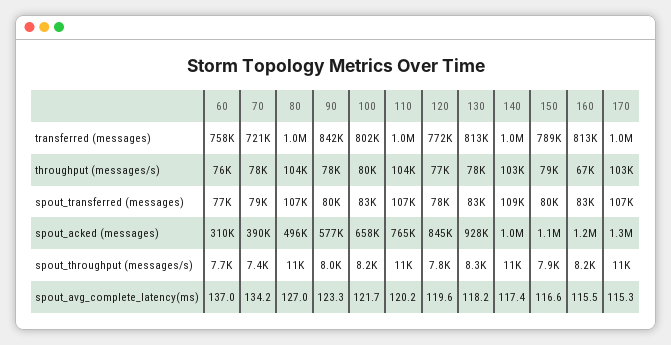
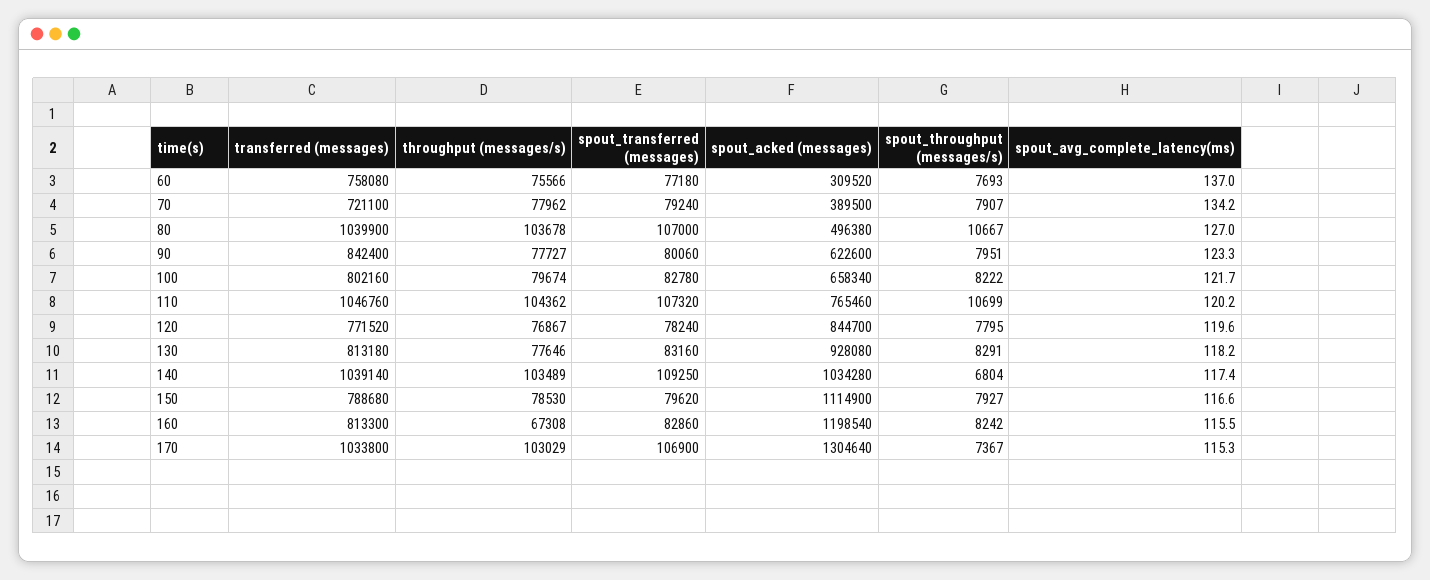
  {
    "60": {
      "transferred (messages)": 758080,
      "throughput (messages/s)": 75566,
      "spout_transferred (messages)": 77180,
      "spout_acked (messages)": 309520,
      "spout_throughput (messages/s)": 7693,
      "spout_avg_complete_latency(ms)": 137
    },
    "70": {
      "transferred (messages)": 721100,
      "throughput (messages/s)": 77962,
      "spout_transferred (messages)": 79240,
      "spout_acked (messages)": 389500,
-     "spout_throughput (messages/s)": 7400,
+     "spout_throughput (messages/s)": 7907,
      "spout_avg_complete_latency(ms)": 134.2
    },
    "80": {
      "transferred (messages)": 1039900,
      "throughput (messages/s)": 103678,
      "spout_transferred (messages)": 107000,
      "spout_acked (messages)": 496380,
      "spout_throughput (messages/s)": 10667,
      "spout_avg_complete_latency(ms)": 127
    },
    "90": {
      "transferred (messages)": 842400,
      "throughput (messages/s)": 77727,
      "spout_transferred (messages)": 80060,
-     "spout_acked (messages)": 577000,
+     "spout_acked (messages)": 622600,
      "spout_throughput (messages/s)": 7951,
      "spout_avg_complete_latency(ms)": 123.3
    },
    "100": {
      "transferred (messages)": 802160,
      "throughput (messages/s)": 79674,
      "spout_transferred (messages)": 82780,
      "spout_acked (messages)": 658340,
      "spout_throughput (messages/s)": 8222,
      "spout_avg_complete_latency(ms)": 121.7
    },
    "110": {
      "transferred (messages)": 1046760,
      "throughput (messages/s)": 104362,
      "spout_transferred (messages)": 107320,
      "spout_acked (messages)": 765460,
      "spout_throughput (messages/s)": 10699,
      "spout_avg_complete_latency(ms)": 120.2
    },
    "120": {
      "transferred (messages)": 771520,
      "throughput (messages/s)": 76867,
      "spout_transferred (messages)": 78240,
      "spout_acked (messages)": 844700,
      "spout_throughput (messages/s)": 7795,
      "spout_avg_complete_latency(ms)": 119.6
    },
    "130": {
      "transferred (messages)": 813180,
      "throughput (messages/s)": 77646,
      "spout_transferred (messages)": 83160,
      "spout_acked (messages)": 928080,
      "spout_throughput (messages/s)": 8291,
      "spout_avg_complete_latency(ms)": 118.2
    },
    "140": {
      "transferred (messages)": 1039140,
      "throughput (messages/s)": 103489,
      "spout_transferred (messages)": 109250,
      "spout_acked (messages)": 1034280,
-     "spout_throughput (messages/s)": 11000,
+     "spout_throughput (messages/s)": 6804,
      "spout_avg_complete_latency(ms)": 117.4
    },
    "150": {
      "transferred (messages)": 788680,
      "throughput (messages/s)": 78530,
      "spout_transferred (messages)": 79620,
      "spout_acked (messages)": 1114900,
      "spout_throughput (messages/s)": 7927,
      "spout_avg_complete_latency(ms)": 116.6
    },
    "160": {
      "transferred (messages)": 813300,
      "throughput (messages/s)": 67308,
      "spout_transferred (messages)": 82860,
      "spout_acked (messages)": 1198540,
      "spout_throughput (messages/s)": 8242,
      "spout_avg_complete_latency(ms)": 115.5
    },
    "170": {
      "transferred (messages)": 1033800,
      "throughput (messages/s)": 103029,
      "spout_transferred (messages)": 106900,
      "spout_acked (messages)": 1304640,
-     "spout_throughput (messages/s)": 11000,
+     "spout_throughput (messages/s)": 7367,
      "spout_avg_complete_latency(ms)": 115.3
    }
  }

